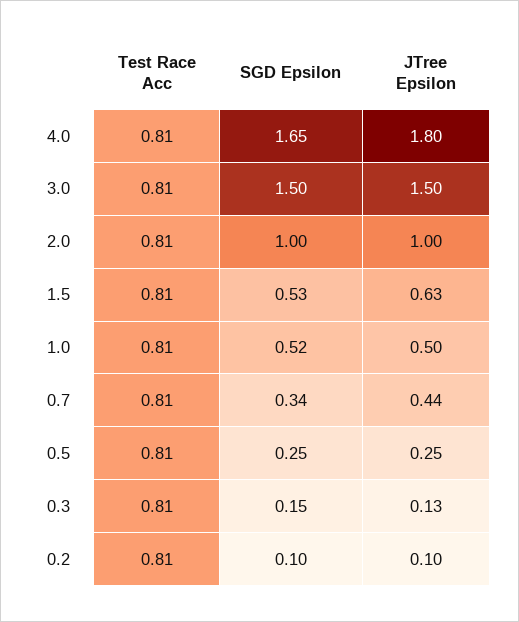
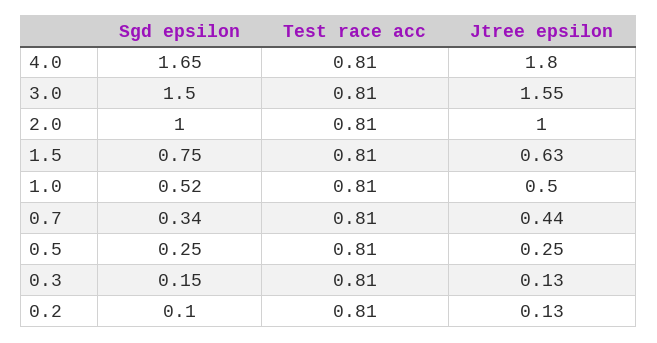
  {
    "Test Race Acc": {
      "4.0": 0.81,
      "3.0": 0.81,
      "2.0": 0.81,
      "1.5": 0.81,
      "1.0": 0.81,
      "0.7": 0.81,
      "0.5": 0.81,
      "0.3": 0.81,
      "0.2": 0.81
    },
    "SGD Epsilon": {
      "4.0": 1.65,
      "3.0": 1.5,
      "2.0": 1,
-     "1.5": 0.53,
+     "1.5": 0.75,
      "1.0": 0.52,
      "0.7": 0.34,
      "0.5": 0.25,
      "0.3": 0.15,
      "0.2": 0.1
    },
    "JTree Epsilon": {
      "4.0": 1.8,
-     "3.0": 1.5,
+     "3.0": 1.55,
      "2.0": 1,
      "1.5": 0.63,
      "1.0": 0.5,
      "0.7": 0.44,
      "0.5": 0.25,
      "0.3": 0.13,
-     "0.2": 0.1
+     "0.2": 0.13
    }
  }

